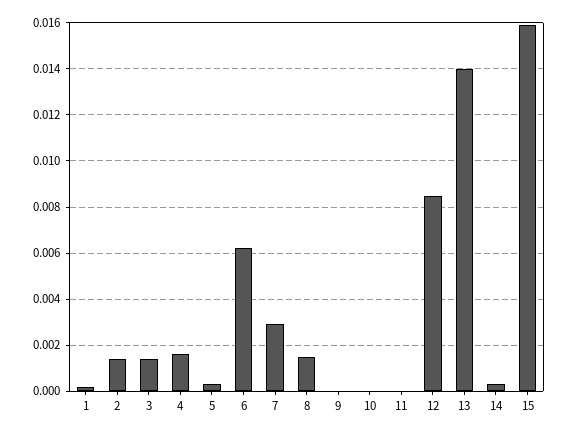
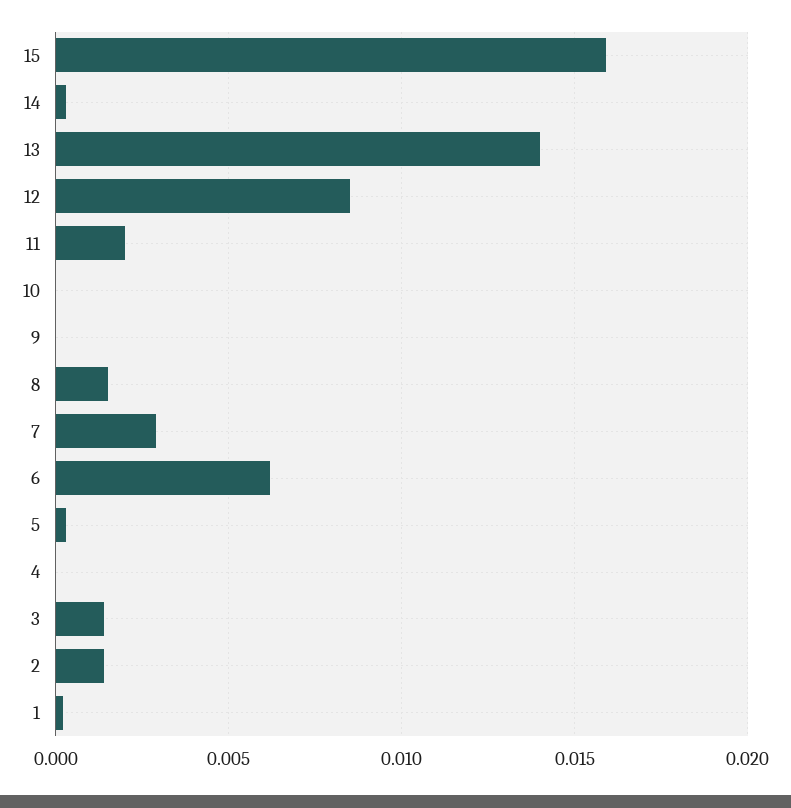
  {
    "1": 0,
    "2": 0.0015,
    "3": 0.0015,
-   "4": 0.0015,
+   "4": 0,
    "5": 0.0005,
    "6": 0.006,
    "7": 0.003,
    "8": 0.0015,
    "9": 0,
    "10": 0,
-   "11": 0,
+   "11": 0.002,
    "12": 0.0085,
    "13": 0.014,
    "14": 0.0005,
    "15": 0.016
  }

